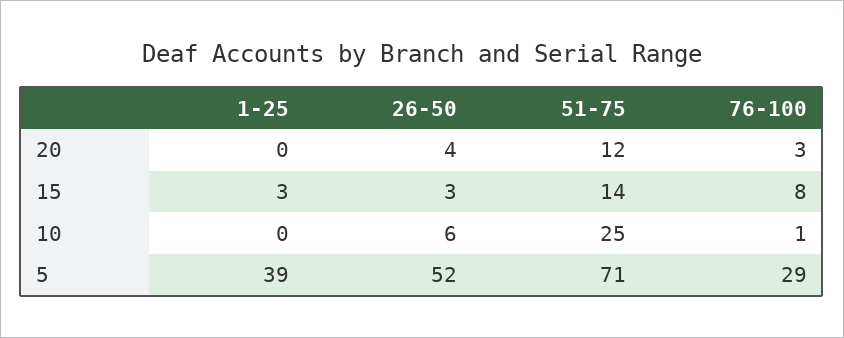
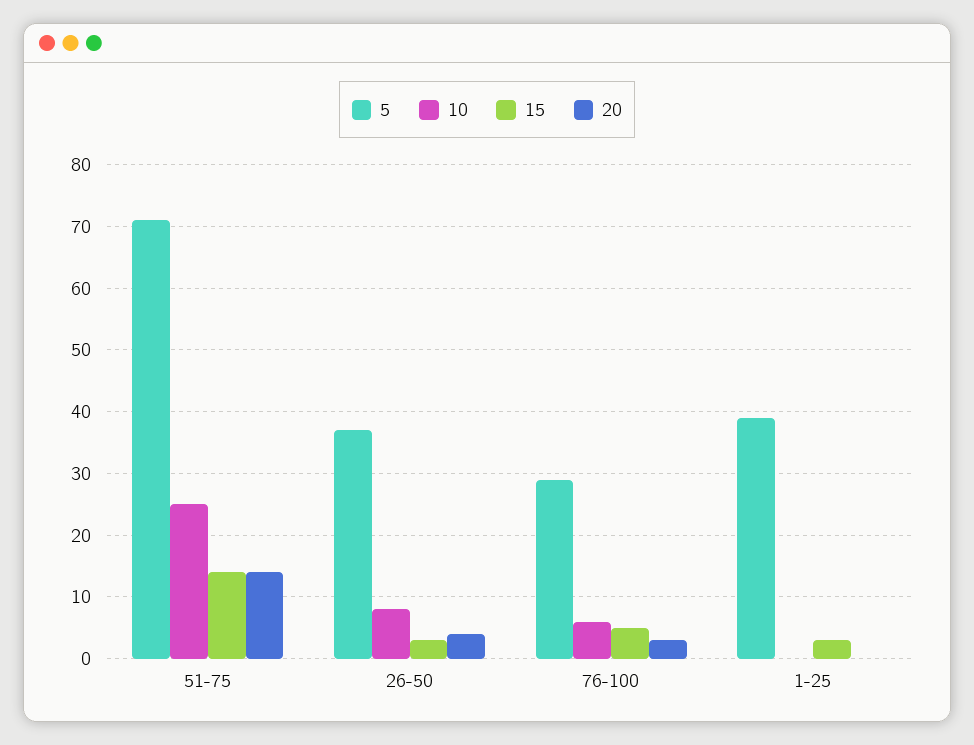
  {
    "20": {
      "1-25": 0,
      "26-50": 4,
-     "51-75": 12,
+     "51-75": 14,
      "76-100": 3
    },
    "15": {
      "1-25": 3,
      "26-50": 3,
      "51-75": 14,
-     "76-100": 8
+     "76-100": 5
    },
    "10": {
      "1-25": 0,
-     "26-50": 6,
+     "26-50": 8,
      "51-75": 25,
-     "76-100": 1
+     "76-100": 6
    },
    "5": {
      "1-25": 39,
-     "26-50": 52,
+     "26-50": 37,
      "51-75": 71,
      "76-100": 29
    }
  }

